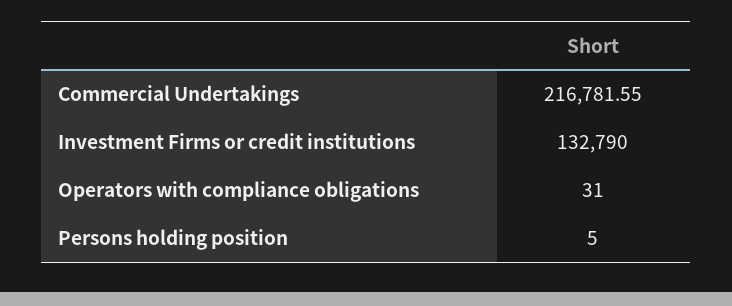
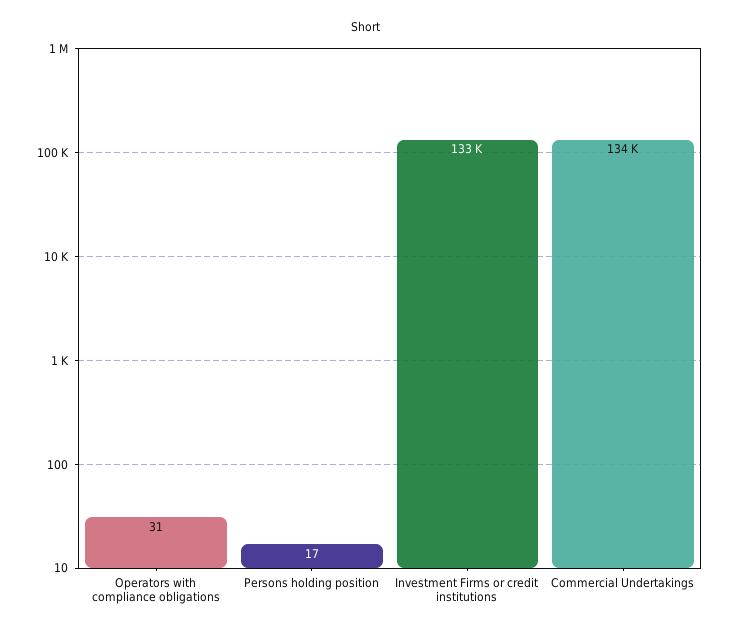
  {
-   "Commercial Undertakings": 216781.55,
+   "Commercial Undertakings": 134000,
    "Investment Firms or credit institutions": 132790,
    "Operators with compliance obligations": 31,
-   "Persons holding position": 5
+   "Persons holding position": 17
  }

